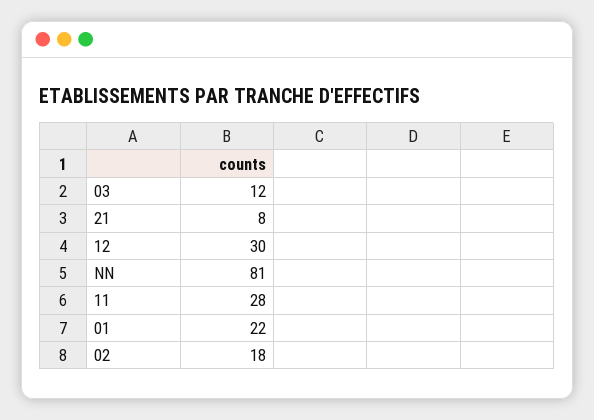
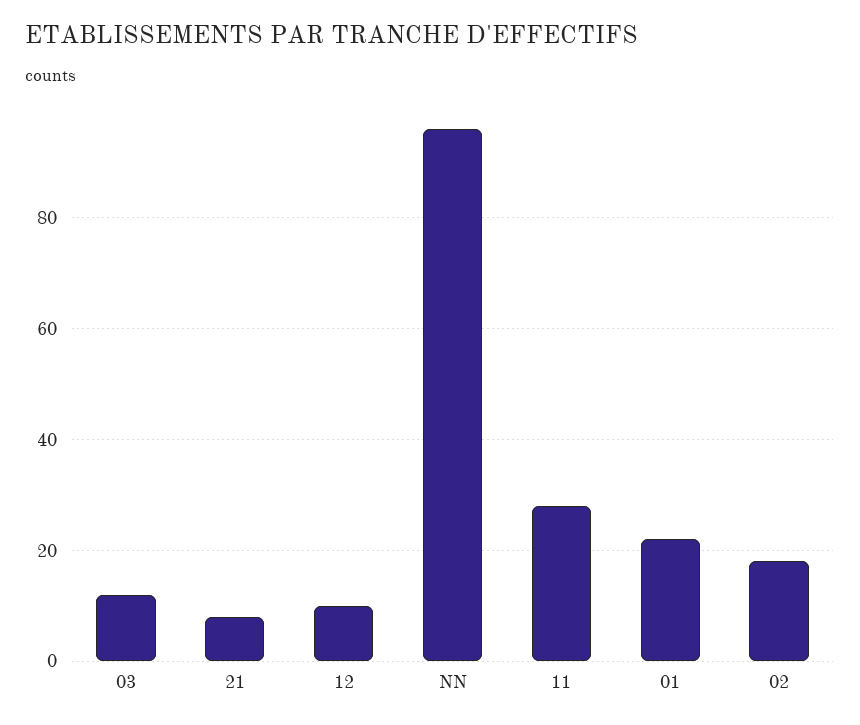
  {
    "03": 12,
    "21": 8,
-   "12": 30,
+   "12": 10,
-   "NN": 81,
+   "NN": 95,
    "11": 28,
    "01": 22,
    "02": 18
  }

